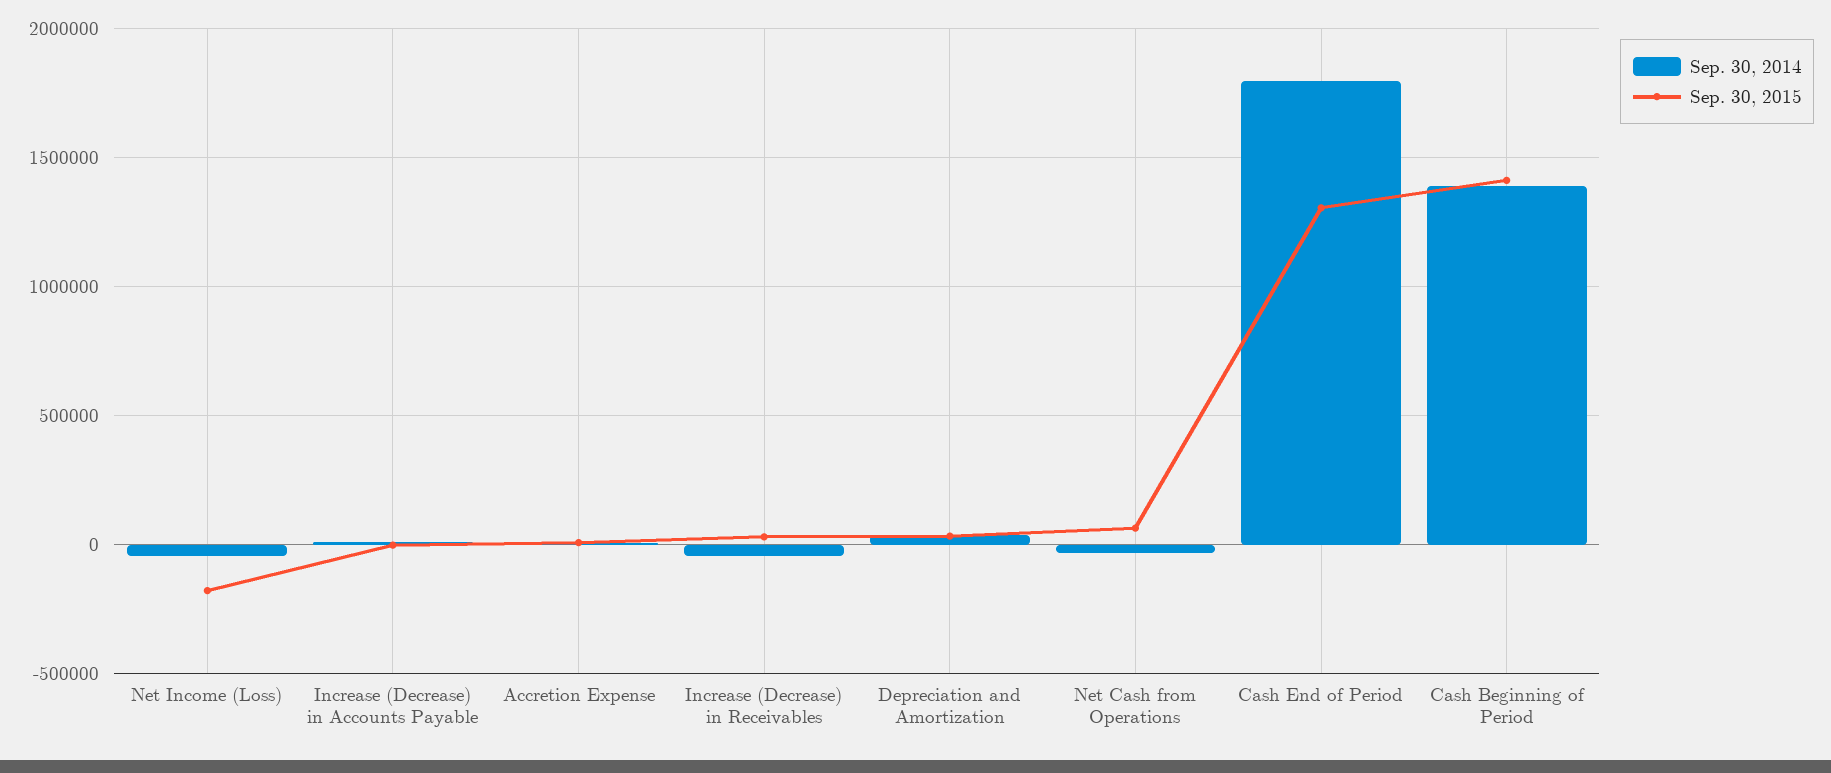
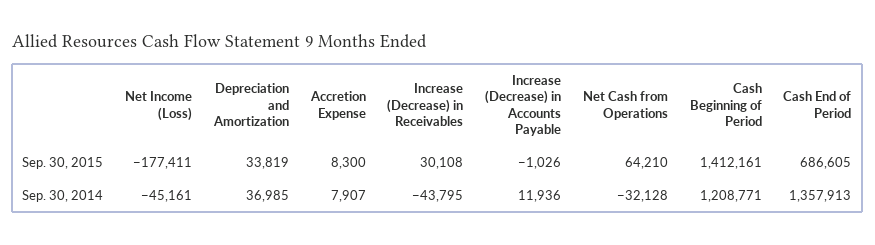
  {
    "Sep. 30, 2014": {
      "Net Income (Loss)": -45161,
      "Increase (Decrease) in Accounts Payable": 11936,
      "Accretion Expense": 7907,
      "Increase (Decrease) in Receivables": -43795,
      "Depreciation and Amortization": 36985,
      "Net Cash from Operations": -32128,
-     "Cash End of Period": 1800000,
+     "Cash End of Period": 1357913,
-     "Cash Beginning of Period": 1400000
+     "Cash Beginning of Period": 1208771
    },
    "Sep. 30, 2015": {
      "Net Income (Loss)": -177411,
      "Increase (Decrease) in Accounts Payable": -1026,
      "Accretion Expense": 8300,
      "Increase (Decrease) in Receivables": 30108,
      "Depreciation and Amortization": 33819,
      "Net Cash from Operations": 64210,
-     "Cash End of Period": 1300000,
+     "Cash End of Period": 686605,
      "Cash Beginning of Period": 1412161
    }
  }

